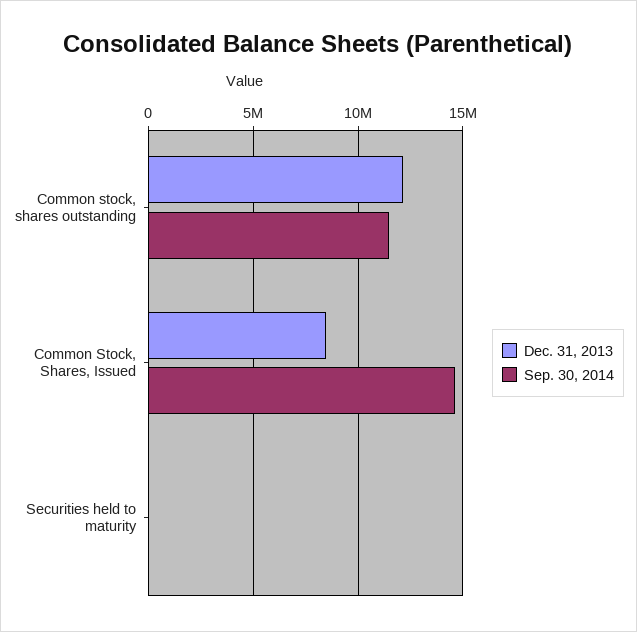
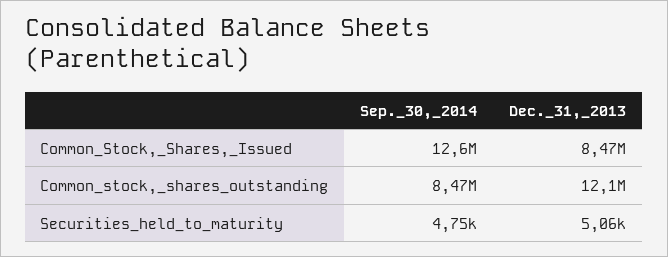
  {
    "Dec. 31, 2013": {
      "Common stock, shares outstanding": 12100000,
      "Common Stock, Shares, Issued": 8470000,
      "Securities held to maturity": 5060
    },
    "Sep. 30, 2014": {
-     "Common stock, shares outstanding": 11500000,
+     "Common stock, shares outstanding": 8470000,
-     "Common Stock, Shares, Issued": 14500000,
+     "Common Stock, Shares, Issued": 12600000,
      "Securities held to maturity": 4750
    }
  }

